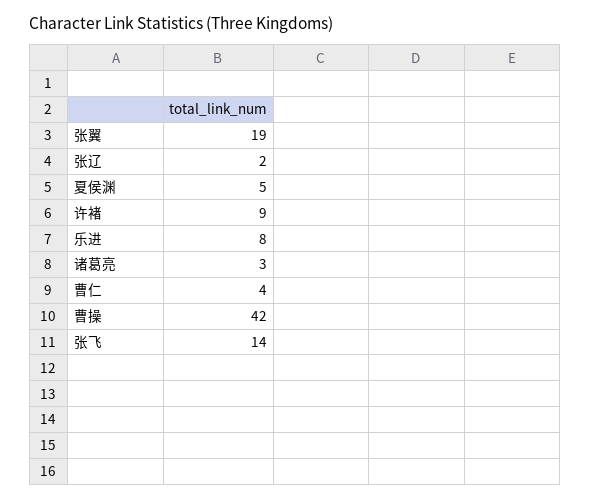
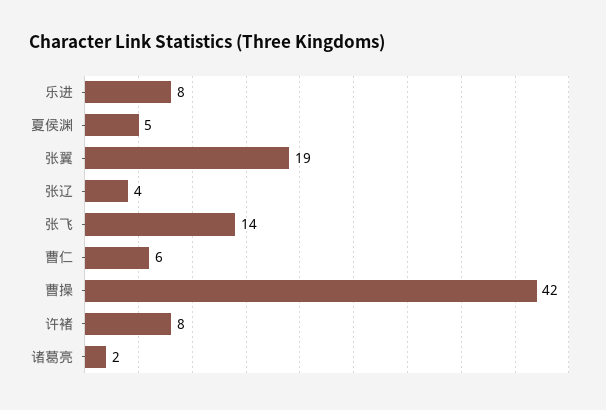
  {
    "张翼": 19,
-   "张辽": 2,
+   "张辽": 4,
    "夏侯渊": 5,
-   "许褚": 9,
+   "许褚": 8,
    "乐进": 8,
-   "诸葛亮": 3,
+   "诸葛亮": 2,
-   "曹仁": 4,
+   "曹仁": 6,
    "曹操": 42,
    "张飞": 14
  }

